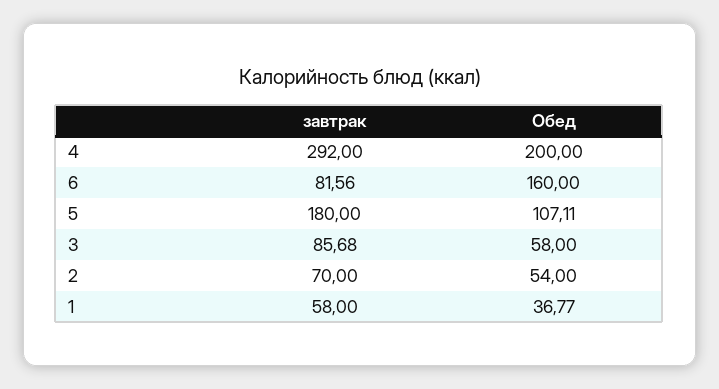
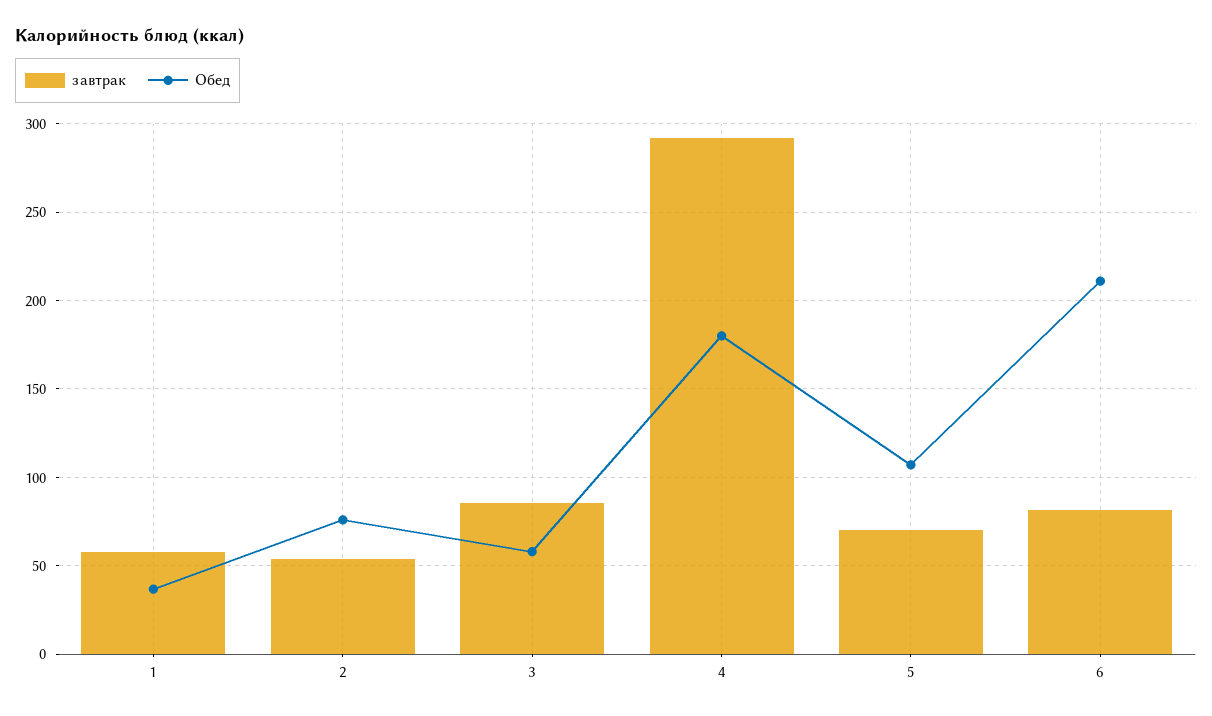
  {
    "завтрак": {
      "4": 292,
      "6": 81.56,
-     "5": 180,
+     "5": 70,
      "3": 85.68,
-     "2": 70,
+     "2": 55,
      "1": 58
    },
    "Обед": {
-     "4": 200,
+     "4": 180,
-     "6": 160,
+     "6": 210,
      "5": 107.11,
      "3": 58,
-     "2": 54,
+     "2": 75,
      "1": 36.77
    }
  }

